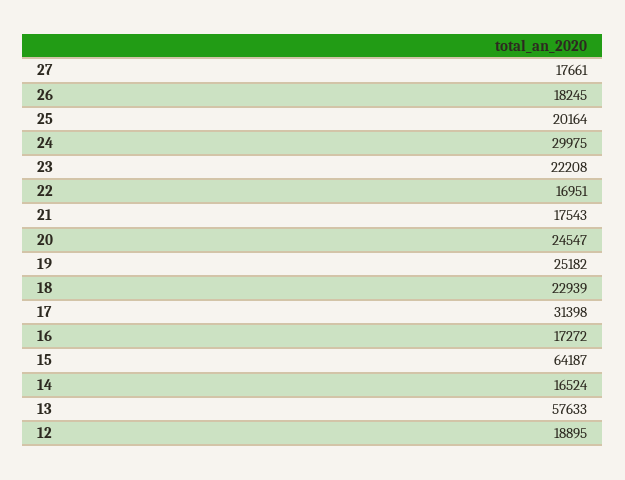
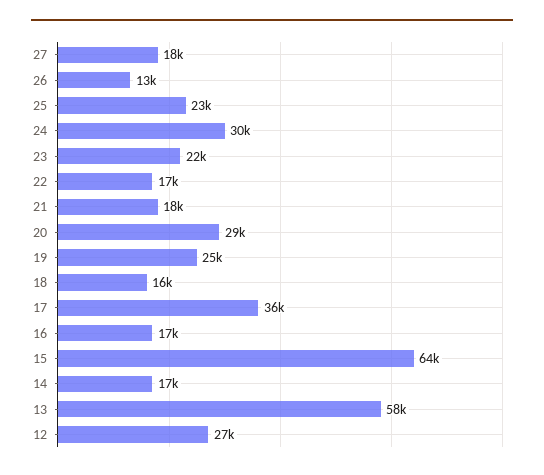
  {
    "27": 17661,
-   "26": 18245,
+   "26": 13000,
-   "25": 20164,
+   "25": 23000,
    "24": 29975,
    "23": 22208,
    "22": 16951,
    "21": 17543,
-   "20": 24547,
+   "20": 29000,
    "19": 25182,
-   "18": 22939,
+   "18": 16000,
-   "17": 31398,
+   "17": 36000,
    "16": 17272,
    "15": 64187,
    "14": 16524,
    "13": 57633,
-   "12": 18895
+   "12": 27000
  }

